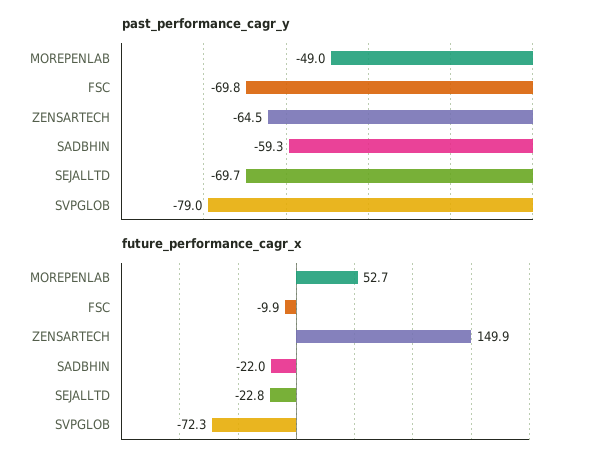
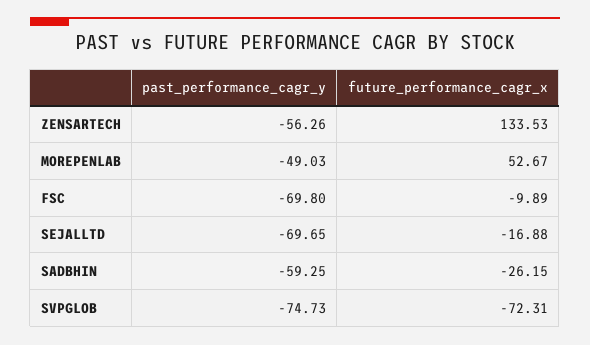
  {
    "past_performance_cagr_y": {
      "MOREPENLAB": -49.03,
      "FSC": -69.8,
-     "ZENSARTECH": -64.5,
+     "ZENSARTECH": -56.26,
      "SADBHIN": -59.25,
      "SEJALLTD": -69.65,
-     "SVPGLOB": -79
+     "SVPGLOB": -74.73
    },
    "future_performance_cagr_x": {
      "MOREPENLAB": 52.67,
      "FSC": -9.89,
-     "ZENSARTECH": 149.9,
+     "ZENSARTECH": 133.53,
-     "SADBHIN": -22,
+     "SADBHIN": -26.15,
-     "SEJALLTD": -22.8,
+     "SEJALLTD": -16.88,
      "SVPGLOB": -72.31
    }
  }

